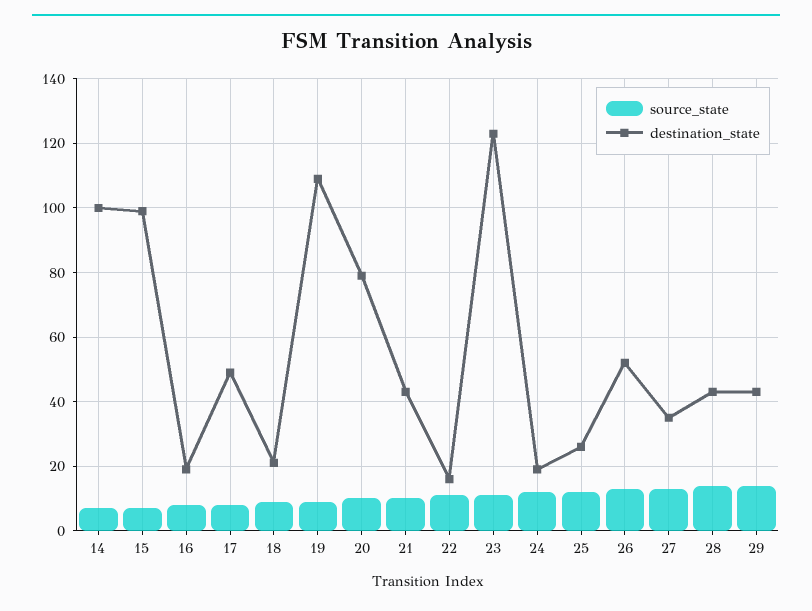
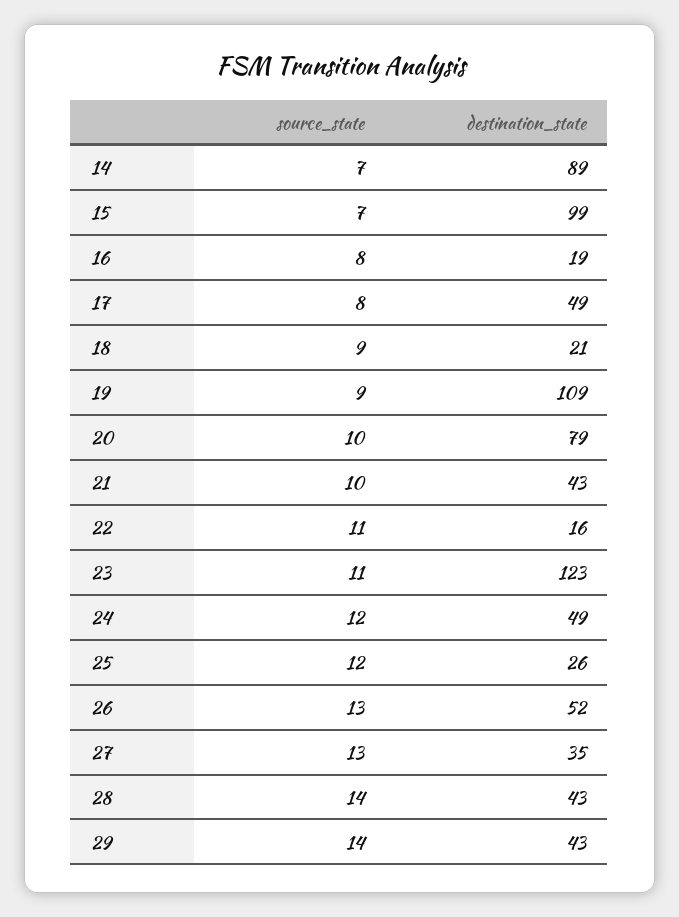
  {
    "source_state": {
      "14": 7,
      "15": 7,
      "16": 8,
      "17": 8,
      "18": 9,
      "19": 9,
      "20": 10,
      "21": 10,
      "22": 11,
      "23": 11,
      "24": 12,
      "25": 12,
      "26": 13,
      "27": 13,
      "28": 14,
      "29": 14
    },
    "destination_state": {
-     "14": 100,
+     "14": 89,
      "15": 99,
      "16": 19,
      "17": 49,
      "18": 21,
      "19": 109,
      "20": 79,
      "21": 43,
      "22": 16,
      "23": 123,
-     "24": 20,
+     "24": 49,
      "25": 26,
      "26": 52,
      "27": 35,
      "28": 43,
      "29": 43
    }
  }

